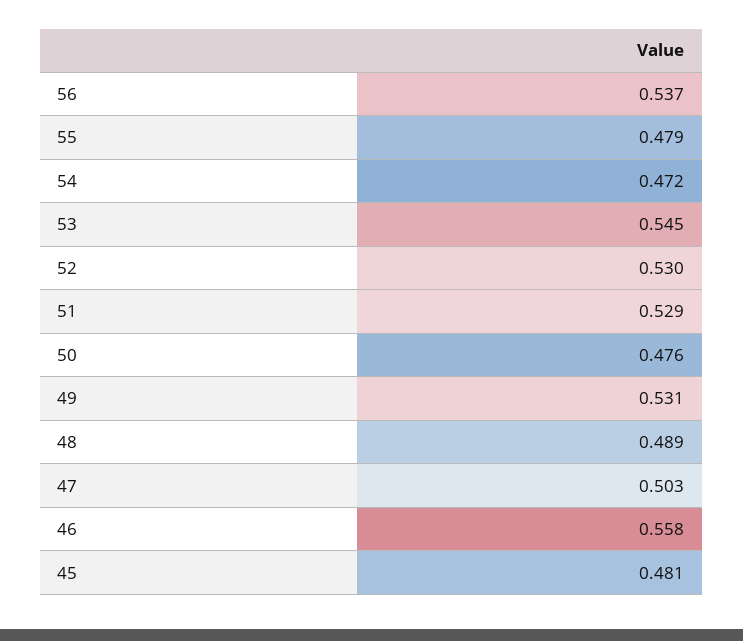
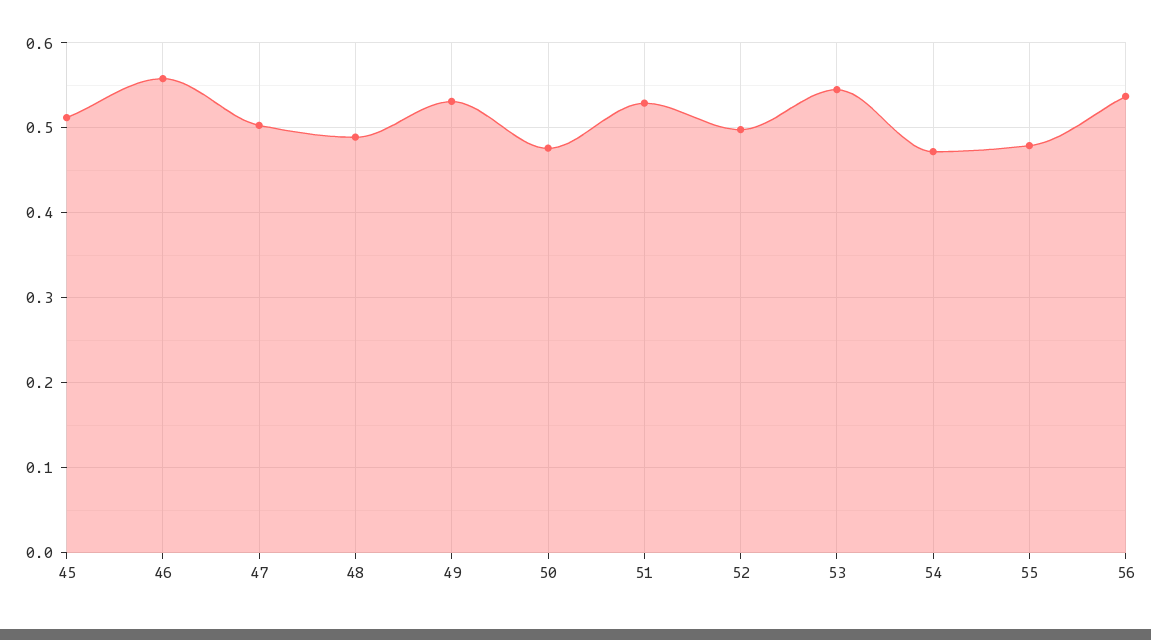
  {
    "56": 0.537,
    "55": 0.479,
    "54": 0.472,
    "53": 0.545,
-   "52": 0.53,
+   "52": 0.5,
    "51": 0.529,
    "50": 0.476,
    "49": 0.531,
    "48": 0.489,
    "47": 0.503,
    "46": 0.558,
-   "45": 0.481
+   "45": 0.51
  }

